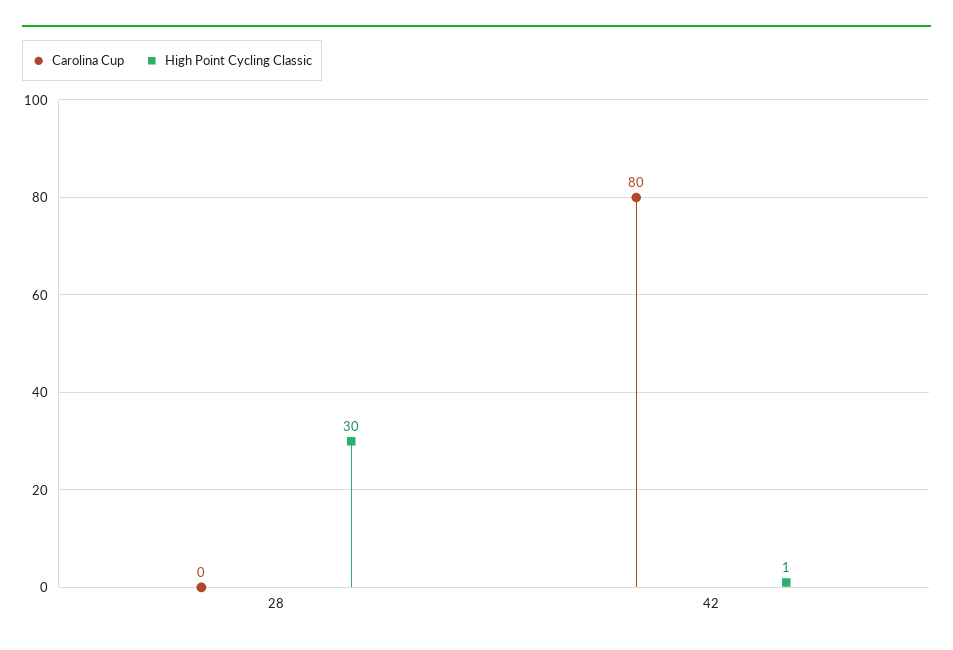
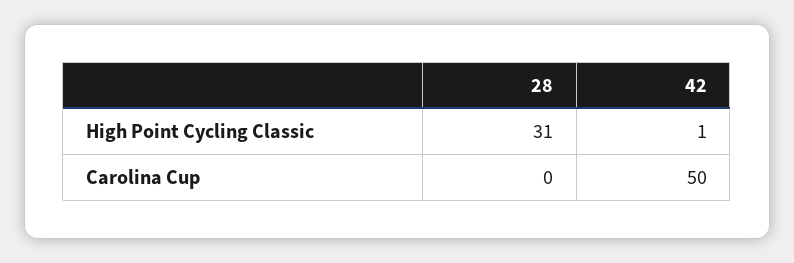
  {
    "Carolina Cup": {
      "28": 0,
-     "42": 80
+     "42": 50
    },
    "High Point Cycling Classic": {
-     "28": 30,
+     "28": 31,
      "42": 1
    }
  }

